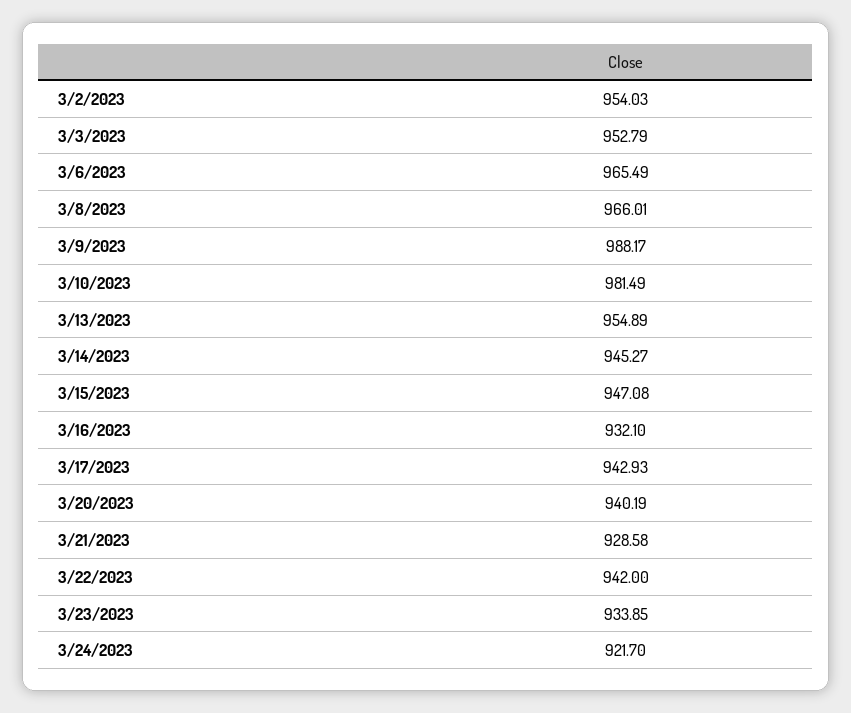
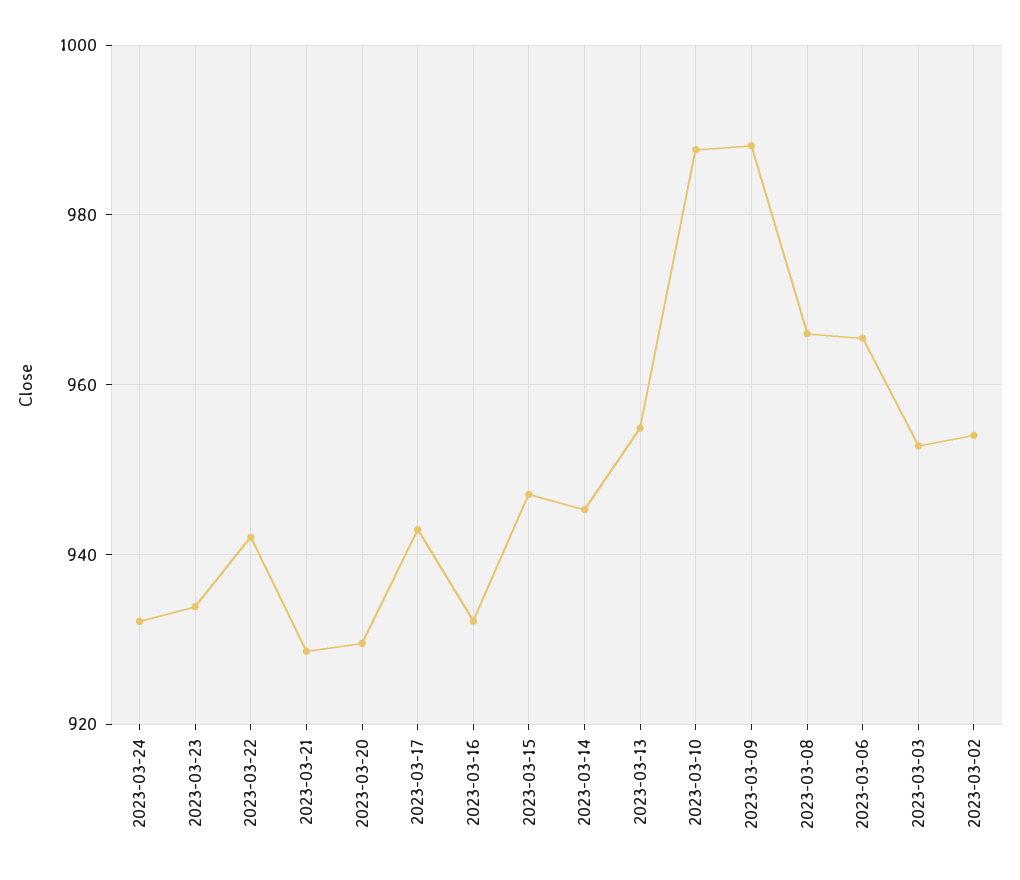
  {
    "3/2/2023": 954.03,
    "3/3/2023": 952.79,
    "3/6/2023": 965.49,
    "3/8/2023": 966.01,
    "3/9/2023": 988.17,
-   "3/10/2023": 981.49,
+   "3/10/2023": 988,
    "3/13/2023": 954.89,
    "3/14/2023": 945.27,
    "3/15/2023": 947.08,
    "3/16/2023": 932.1,
    "3/17/2023": 942.93,
-   "3/20/2023": 940.19,
+   "3/20/2023": 930,
    "3/21/2023": 928.58,
    "3/22/2023": 942,
    "3/23/2023": 933.85,
-   "3/24/2023": 921.7
+   "3/24/2023": 932
  }

